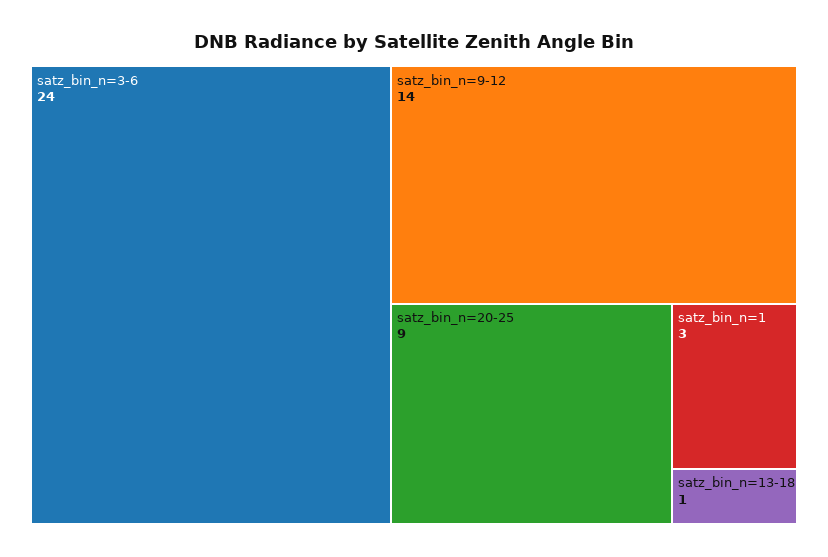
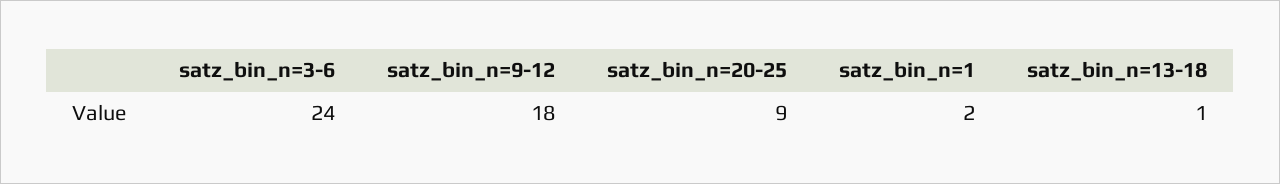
  {
    "satz_bin_n=3-6": 24,
-   "satz_bin_n=9-12": 14,
+   "satz_bin_n=9-12": 18,
    "satz_bin_n=20-25": 9,
-   "satz_bin_n=1": 3,
+   "satz_bin_n=1": 2,
    "satz_bin_n=13-18": 1
  }

